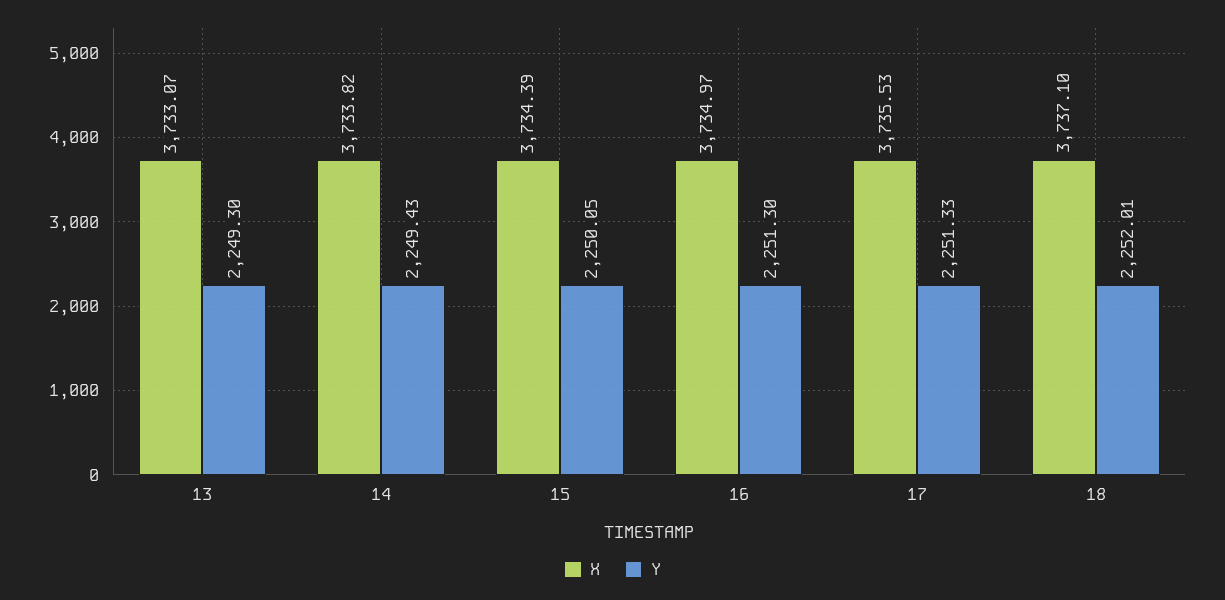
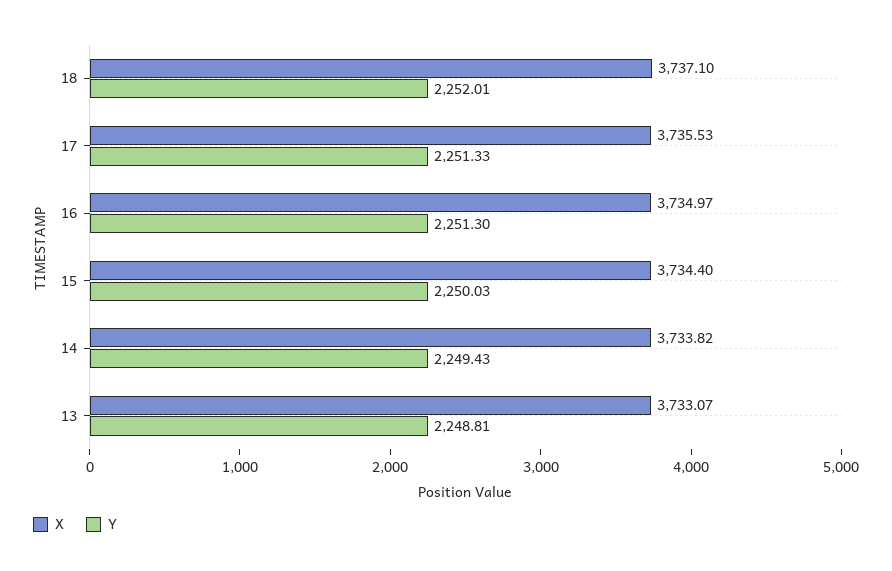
  {
    "X": {
      "13": 3733.07,
      "14": 3733.82,
-     "15": 3734.39,
+     "15": 3734.4,
      "16": 3734.97,
      "17": 3735.53,
      "18": 3737.1
    },
    "Y": {
-     "13": 2249.3,
+     "13": 2248.81,
      "14": 2249.43,
-     "15": 2250.05,
+     "15": 2250.03,
      "16": 2251.3,
      "17": 2251.33,
      "18": 2252.01
    }
  }

